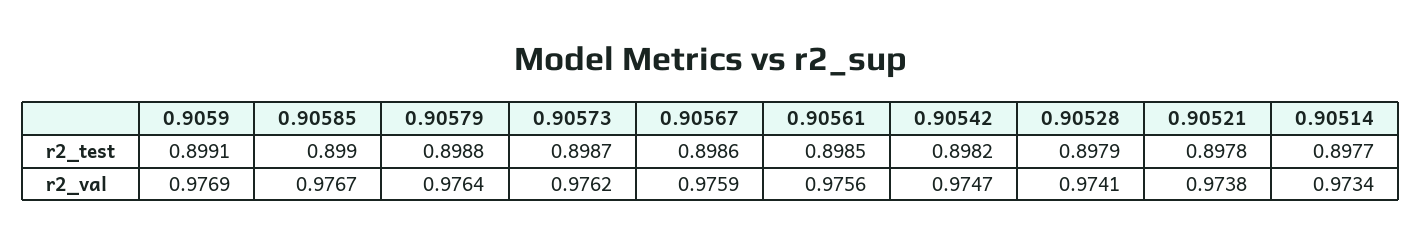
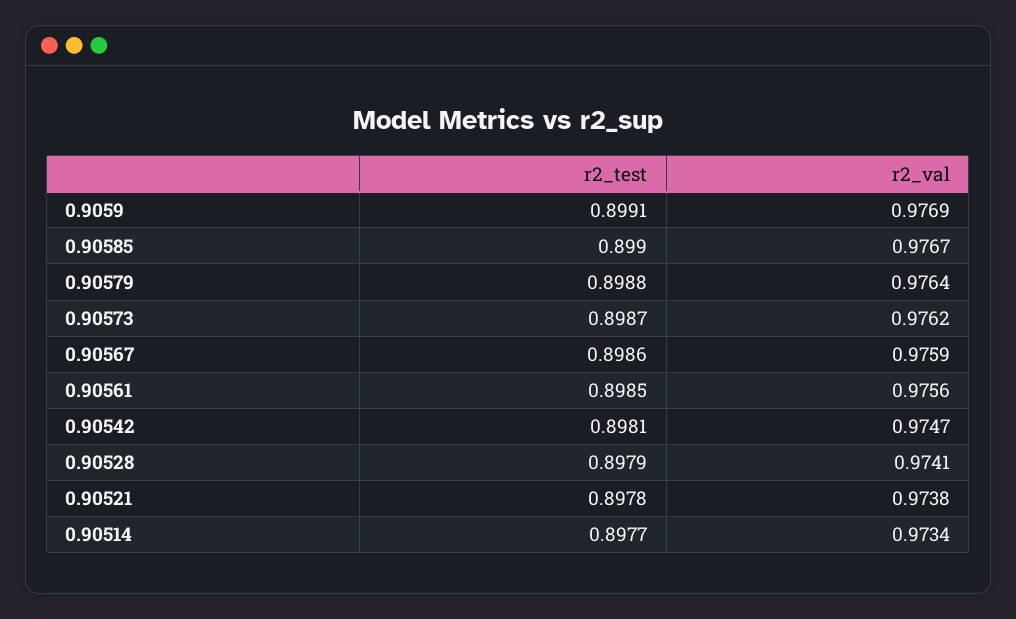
  {
    "0.9059": {
      "r2_test": 0.8991,
      "r2_val": 0.9769
    },
    "0.90585": {
      "r2_test": 0.899,
      "r2_val": 0.9767
    },
    "0.90579": {
      "r2_test": 0.8988,
      "r2_val": 0.9764
    },
    "0.90573": {
      "r2_test": 0.8987,
      "r2_val": 0.9762
    },
    "0.90567": {
      "r2_test": 0.8986,
      "r2_val": 0.9759
    },
    "0.90561": {
      "r2_test": 0.8985,
      "r2_val": 0.9756
    },
    "0.90542": {
-     "r2_test": 0.8982,
+     "r2_test": 0.8981,
      "r2_val": 0.9747
    },
    "0.90528": {
      "r2_test": 0.8979,
      "r2_val": 0.9741
    },
    "0.90521": {
      "r2_test": 0.8978,
      "r2_val": 0.9738
    },
    "0.90514": {
      "r2_test": 0.8977,
      "r2_val": 0.9734
    }
  }

